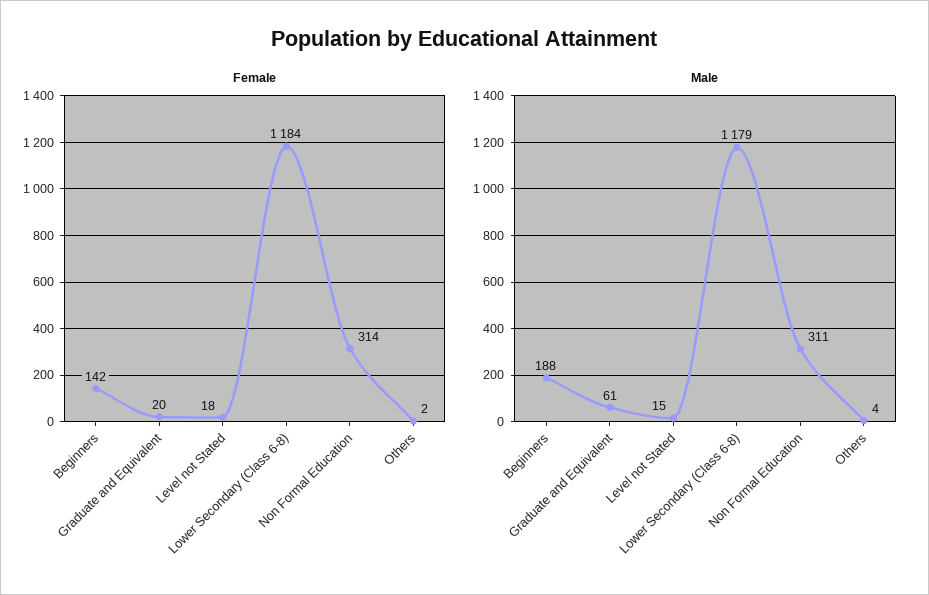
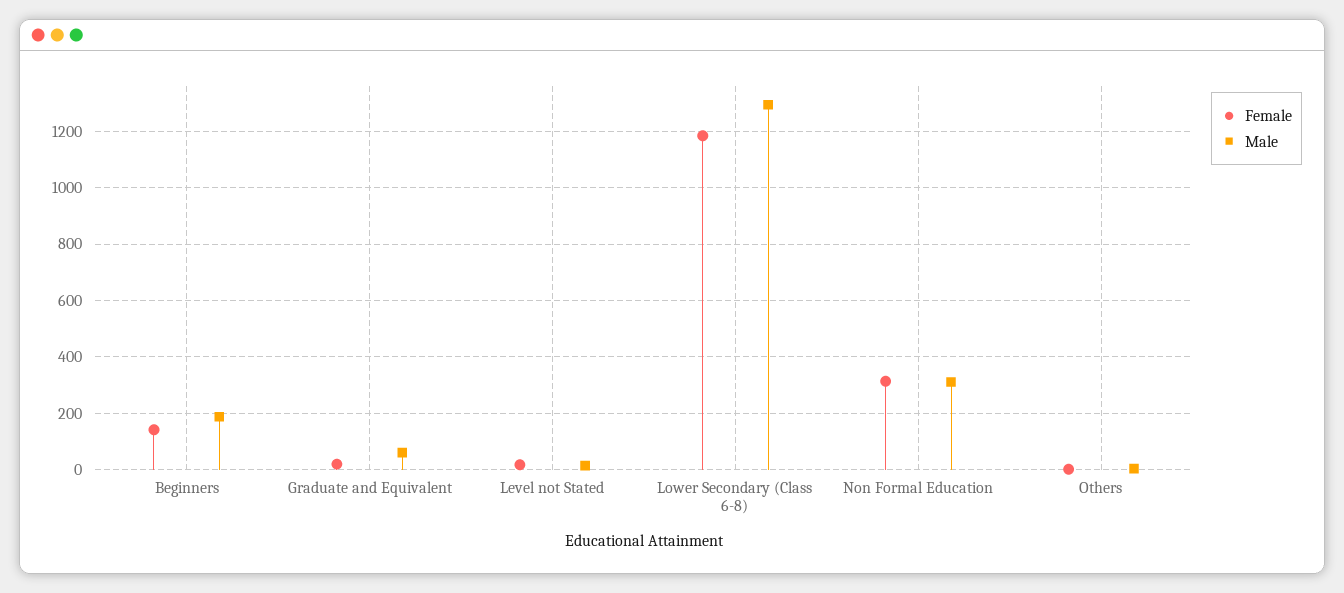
  {
    "Female": {
      "Beginners": 142,
      "Graduate and Equivalent": 20,
      "Level not Stated": 18,
      "Lower Secondary (Class 6-8)": 1184,
      "Non Formal Education": 314,
      "Others": 2
    },
    "Male": {
      "Beginners": 188,
      "Graduate and Equivalent": 61,
      "Level not Stated": 15,
-     "Lower Secondary (Class 6-8)": 1179,
+     "Lower Secondary (Class 6-8)": 1300,
      "Non Formal Education": 311,
      "Others": 4
    }
  }

